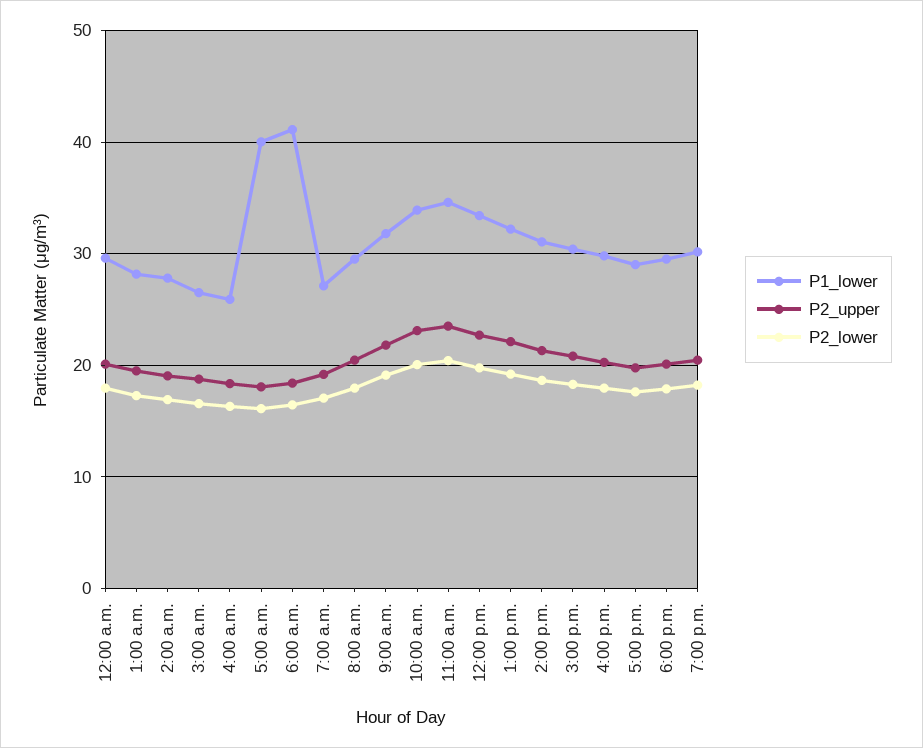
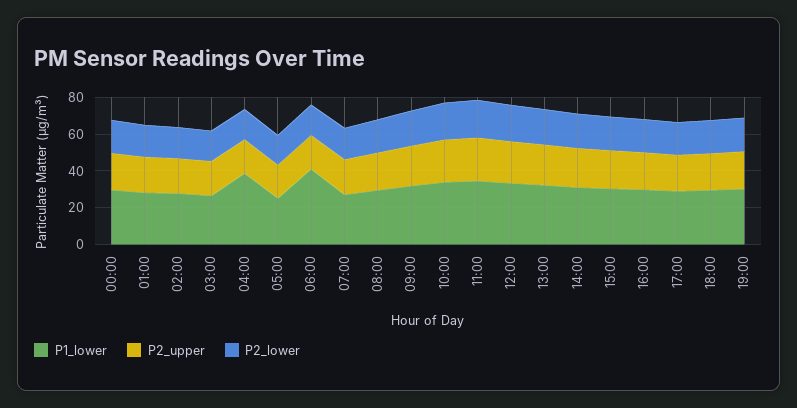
  {
    "P1_lower": {
      "12:00 a.m.": 30,
      "1:00 a.m.": 28,
      "2:00 a.m.": 28,
      "3:00 a.m.": 27,
-     "4:00 a.m.": 26,
+     "4:00 a.m.": 40,
-     "5:00 a.m.": 40,
+     "5:00 a.m.": 25,
      "6:00 a.m.": 41,
      "7:00 a.m.": 27,
      "8:00 a.m.": 30,
      "9:00 a.m.": 32,
      "10:00 a.m.": 34,
      "11:00 a.m.": 35,
      "12:00 p.m.": 33,
      "1:00 p.m.": 32,
      "2:00 p.m.": 31,
      "3:00 p.m.": 30,
      "4:00 p.m.": 30,
      "5:00 p.m.": 29,
      "6:00 p.m.": 30,
      "7:00 p.m.": 30
    },
    "P2_upper": {
      "12:00 a.m.": 20,
      "1:00 a.m.": 19,
      "2:00 a.m.": 19,
      "3:00 a.m.": 19,
      "4:00 a.m.": 18,
      "5:00 a.m.": 18,
      "6:00 a.m.": 18,
      "7:00 a.m.": 19,
      "8:00 a.m.": 20,
      "9:00 a.m.": 22,
      "10:00 a.m.": 23,
      "11:00 a.m.": 24,
      "12:00 p.m.": 23,
      "1:00 p.m.": 22,
      "2:00 p.m.": 21,
      "3:00 p.m.": 21,
      "4:00 p.m.": 20,
      "5:00 p.m.": 20,
      "6:00 p.m.": 20,
      "7:00 p.m.": 20
    },
    "P2_lower": {
      "12:00 a.m.": 18,
      "1:00 a.m.": 17,
      "2:00 a.m.": 17,
      "3:00 a.m.": 17,
      "4:00 a.m.": 16,
      "5:00 a.m.": 16,
      "6:00 a.m.": 16,
      "7:00 a.m.": 17,
      "8:00 a.m.": 18,
      "9:00 a.m.": 19,
      "10:00 a.m.": 20,
      "11:00 a.m.": 20,
      "12:00 p.m.": 20,
      "1:00 p.m.": 19,
      "2:00 p.m.": 19,
      "3:00 p.m.": 18,
      "4:00 p.m.": 18,
      "5:00 p.m.": 18,
      "6:00 p.m.": 18,
      "7:00 p.m.": 18
    }
  }

